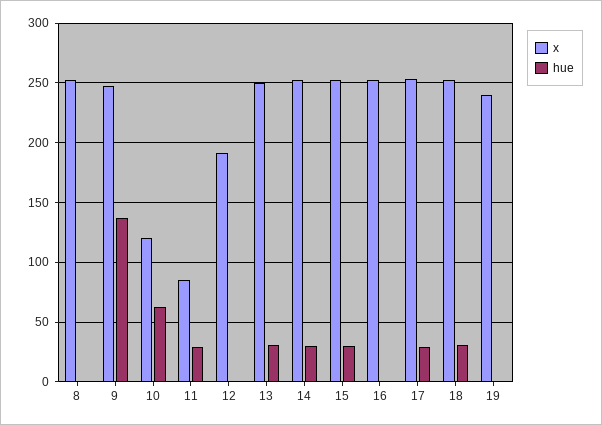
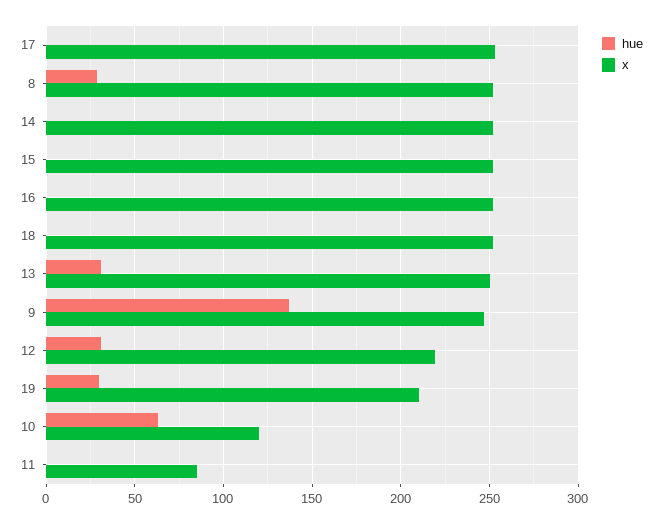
  {
    "x": {
      "8": 250,
      "9": 245,
      "10": 120,
      "11": 85,
-     "12": 190,
+     "12": 220,
      "13": 250,
      "14": 250,
      "15": 250,
      "16": 250,
      "17": 255,
      "18": 250,
-     "19": 240
+     "19": 210
    },
    "hue": {
-     "8": 0,
+     "8": 30,
      "9": 135,
      "10": 65,
-     "11": 30,
+     "11": 0,
-     "12": 0,
+     "12": 30,
      "13": 30,
-     "14": 30,
+     "14": 0,
-     "15": 30,
+     "15": 0,
      "16": 0,
-     "17": 30,
+     "17": 0,
-     "18": 30,
+     "18": 0,
-     "19": 0
+     "19": 30
    }
  }

